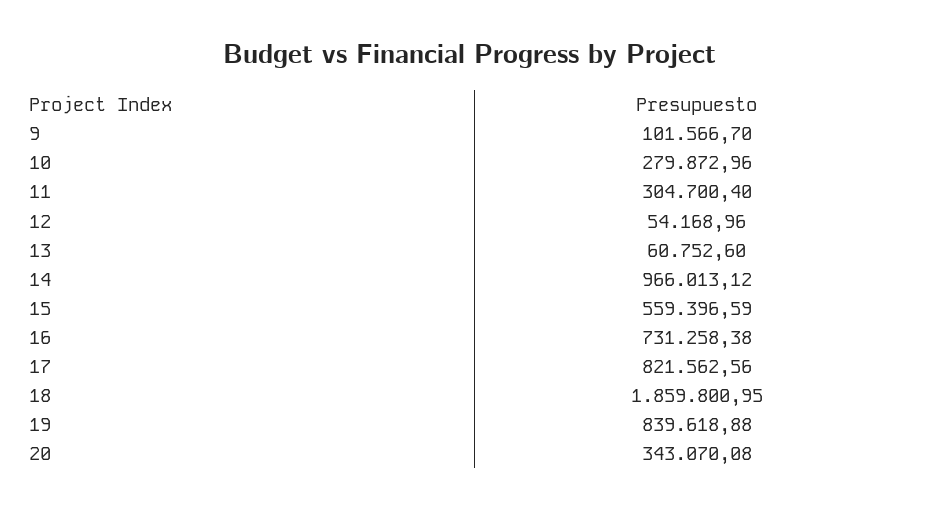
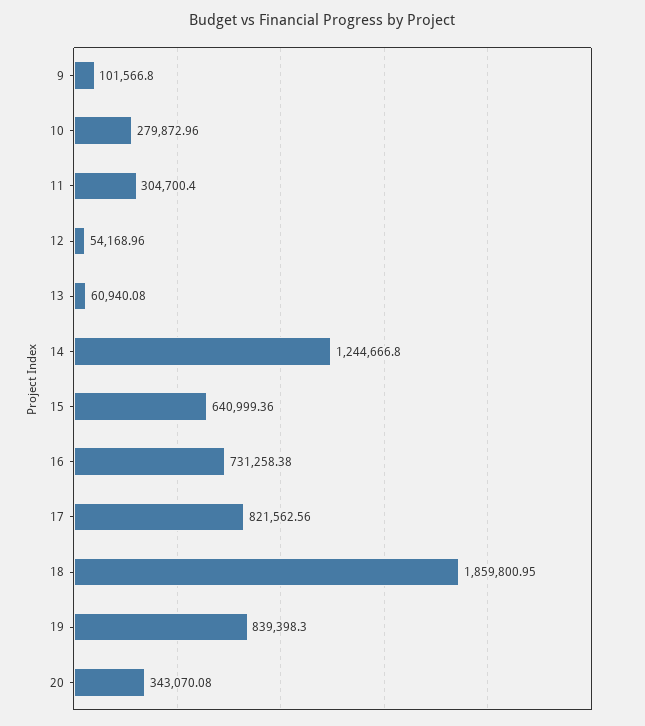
  {
-   "9": 101566.7,
+   "9": 101566.8,
    "10": 279872.96,
    "11": 304700.4,
    "12": 54168.96,
-   "13": 60752.6,
+   "13": 60940.08,
-   "14": 966013.12,
+   "14": 1244666.8,
-   "15": 559396.59,
+   "15": 640999.36,
    "16": 731258.38,
    "17": 821562.56,
    "18": 1859800.95,
-   "19": 839618.88,
+   "19": 839398.3,
    "20": 343070.08
  }

